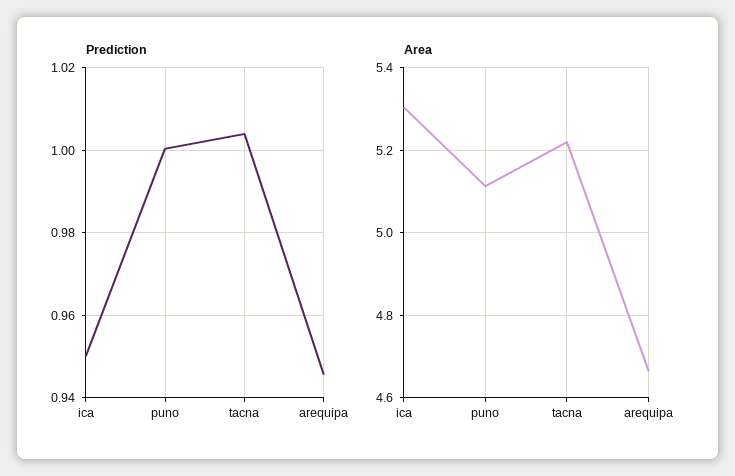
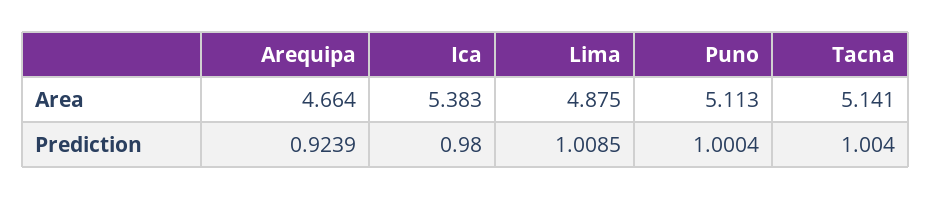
  {
    "Prediction": {
-     "ica": 0.95,
+     "ica": 0.98,
      "puno": 1.0004,
      "tacna": 1.004,
-     "arequipa": 0.946
+     "arequipa": 0.9239,
+     "Lima": 1.0085
    },
    "Area": {
-     "ica": 5.3,
+     "ica": 5.383,
      "puno": 5.113,
-     "tacna": 5.22,
+     "tacna": 5.141,
-     "arequipa": 4.664
+     "arequipa": 4.664,
+     "Lima": 4.875
    }
  }

